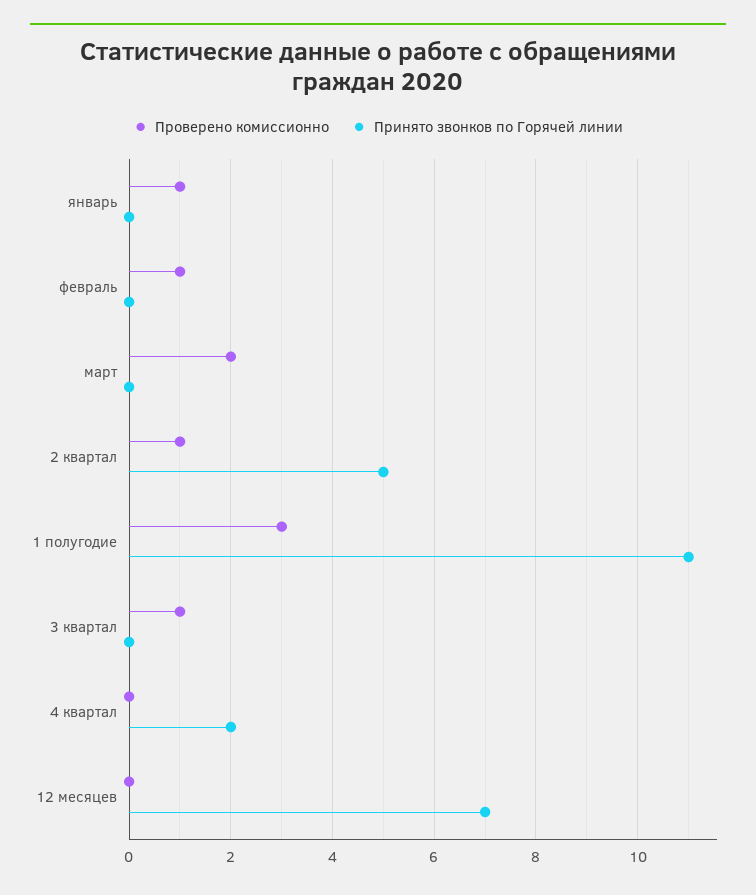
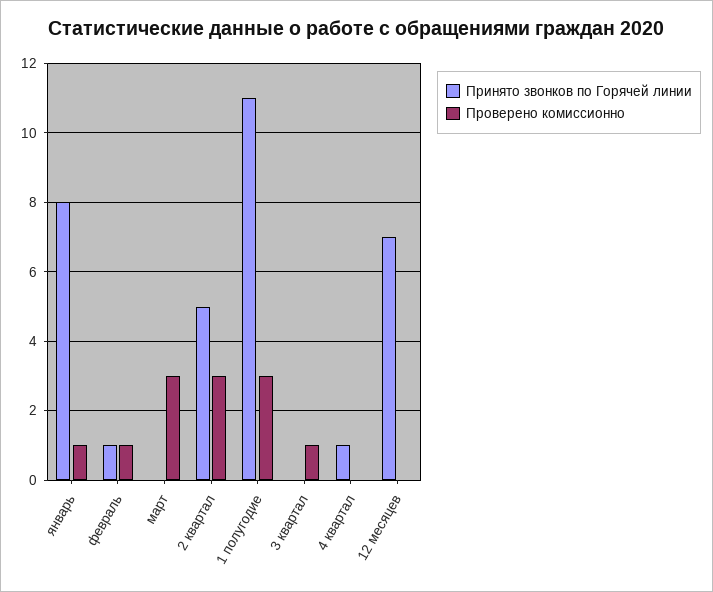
  {
    "Проверено комиссионно": {
      "январь": 1,
      "февраль": 1,
-     "март": 2,
+     "март": 3,
-     "2 квартал": 1,
+     "2 квартал": 3,
      "1 полугодие": 3,
      "3 квартал": 1,
      "4 квартал": 0,
      "12 месяцев": 0
    },
    "Принято звонков по Горячей линии": {
-     "январь": 0,
+     "январь": 8,
-     "февраль": 0,
+     "февраль": 1,
      "март": 0,
      "2 квартал": 5,
      "1 полугодие": 11,
      "3 квартал": 0,
-     "4 квартал": 2,
+     "4 квартал": 1,
      "12 месяцев": 7
    }
  }

